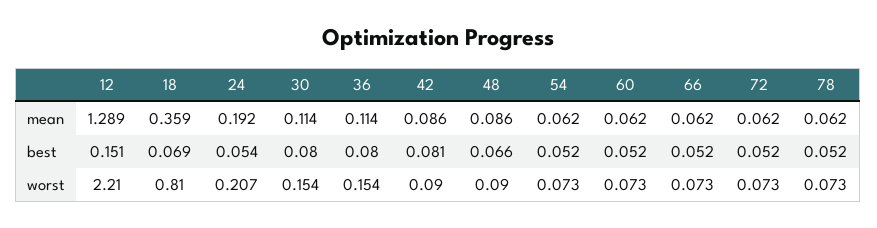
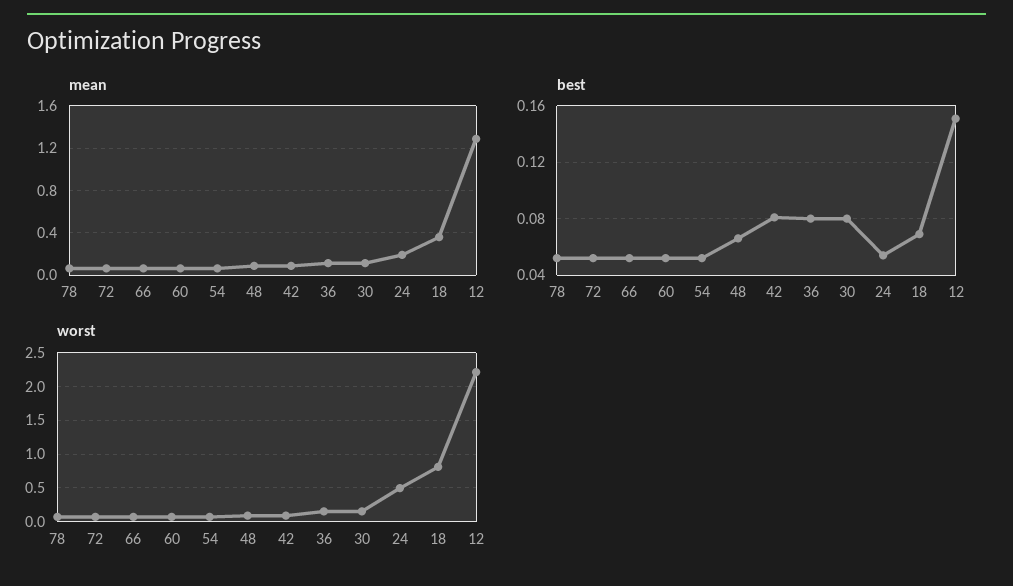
  {
    "mean": {
      "12": 1.289,
      "18": 0.359,
      "24": 0.192,
      "30": 0.114,
      "36": 0.114,
      "42": 0.086,
      "48": 0.086,
      "54": 0.062,
      "60": 0.062,
      "66": 0.062,
      "72": 0.062,
      "78": 0.062
    },
    "best": {
      "12": 0.151,
      "18": 0.069,
      "24": 0.054,
      "30": 0.08,
      "36": 0.08,
      "42": 0.081,
      "48": 0.066,
      "54": 0.052,
      "60": 0.052,
      "66": 0.052,
      "72": 0.052,
      "78": 0.052
    },
    "worst": {
      "12": 2.21,
      "18": 0.81,
-     "24": 0.207,
+     "24": 0.5,
      "30": 0.154,
      "36": 0.154,
      "42": 0.09,
      "48": 0.09,
      "54": 0.073,
      "60": 0.073,
      "66": 0.073,
      "72": 0.073,
      "78": 0.073
    }
  }

